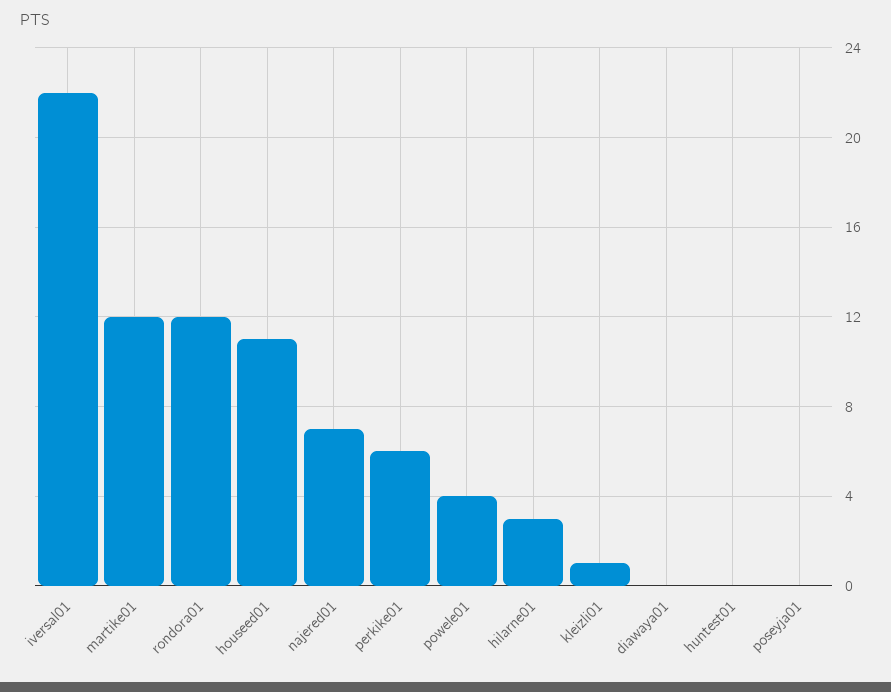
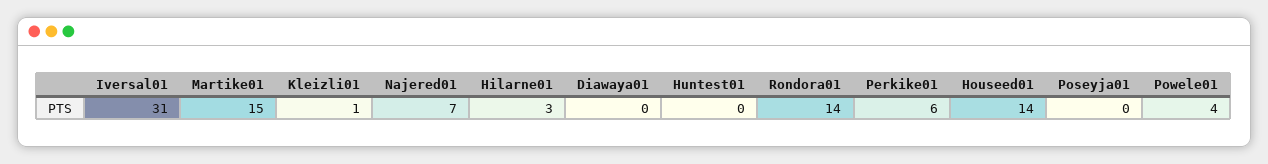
  {
-   "iversal01": 22,
+   "iversal01": 31,
-   "martike01": 12,
+   "martike01": 15,
-   "rondora01": 12,
+   "rondora01": 14,
-   "houseed01": 11,
+   "houseed01": 14,
    "najered01": 7,
    "perkike01": 6,
    "powele01": 4,
    "hilarne01": 3,
    "kleizli01": 1,
    "diawaya01": 0,
    "huntest01": 0,
    "poseyja01": 0
  }

